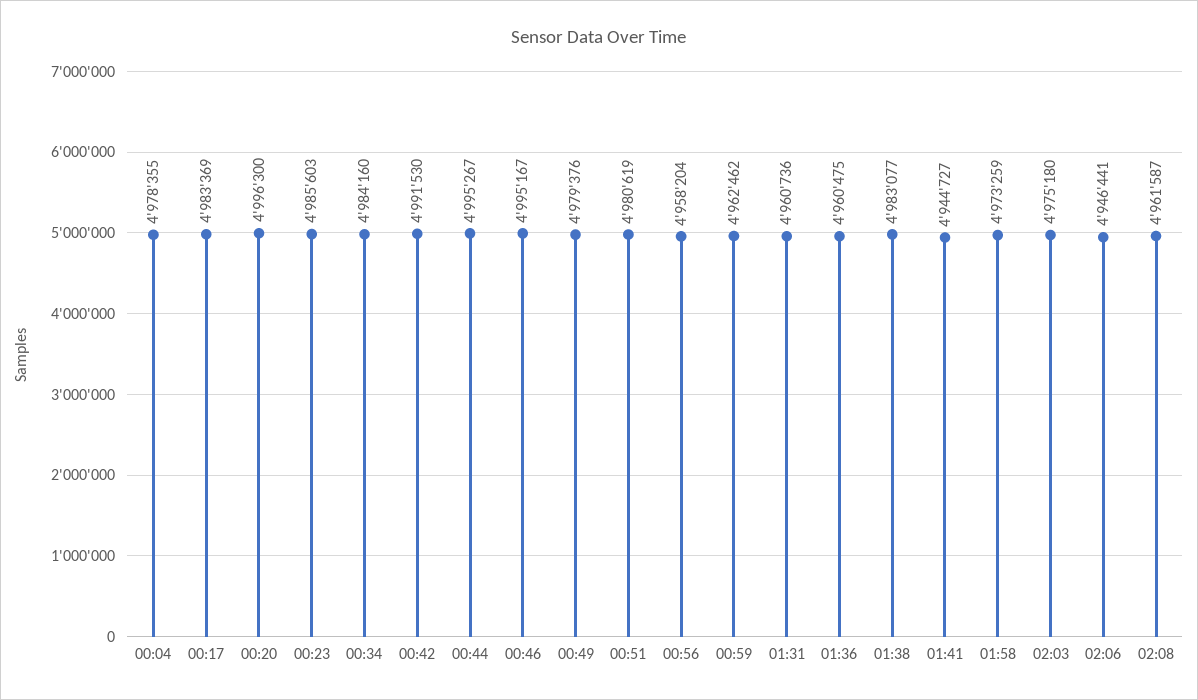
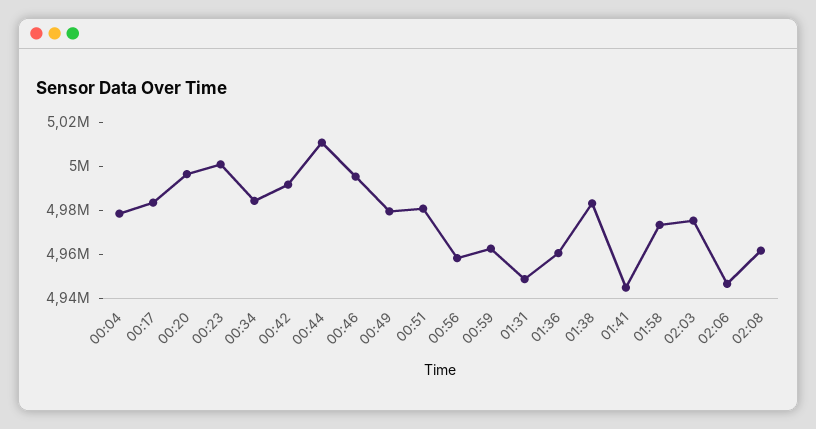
  {
    "00:04": 4978355,
    "00:17": 4983369,
    "00:20": 4996300,
-   "00:23": 4985603,
+   "00:23": 5000000,
    "00:34": 4984160,
    "00:42": 4991530,
-   "00:44": 4995267,
+   "00:44": 5010000,
    "00:46": 4995167,
    "00:49": 4979376,
    "00:51": 4980619,
    "00:56": 4958204,
    "00:59": 4962462,
-   "01:31": 4960736,
+   "01:31": 4950000,
    "01:36": 4960475,
    "01:38": 4983077,
    "01:41": 4944727,
    "01:58": 4973259,
    "02:03": 4975180,
    "02:06": 4946441,
    "02:08": 4961587
  }

